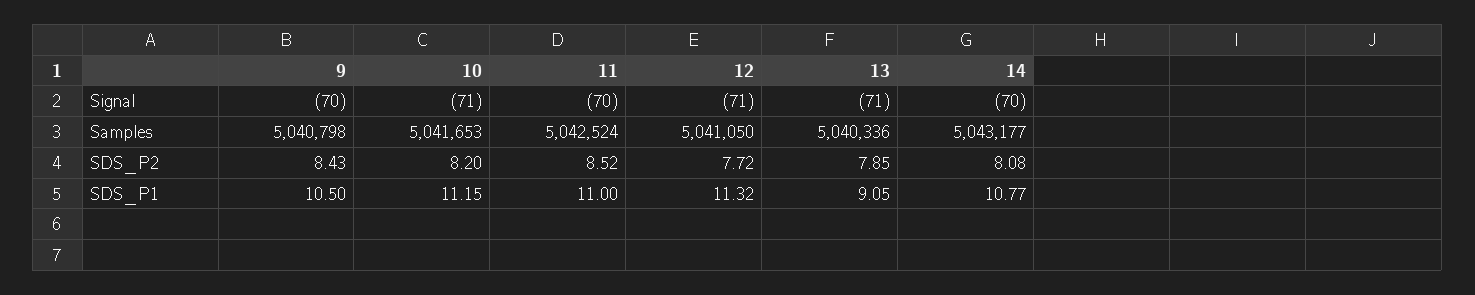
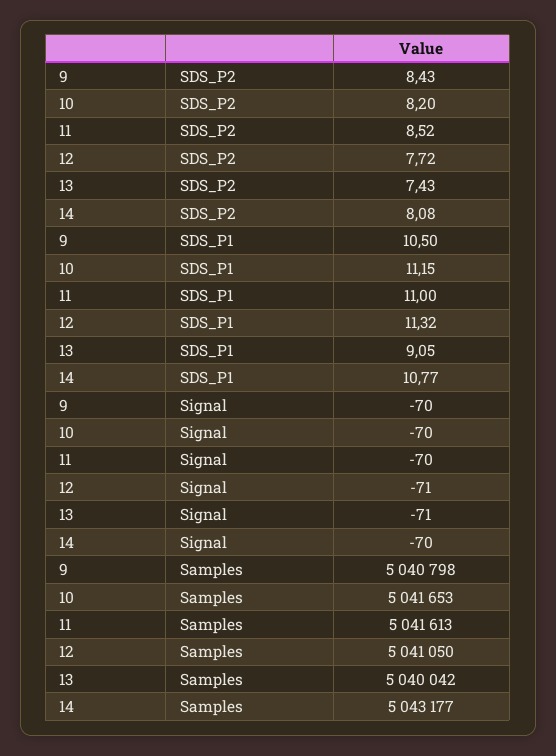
  {
    "9": {
      "Signal": -70,
      "Samples": 5040798,
      "SDS_P2": 8.43,
      "SDS_P1": 10.5
    },
    "10": {
-     "Signal": -71,
+     "Signal": -70,
      "Samples": 5041653,
      "SDS_P2": 8.2,
      "SDS_P1": 11.15
    },
    "11": {
      "Signal": -70,
-     "Samples": 5042524,
+     "Samples": 5041613,
      "SDS_P2": 8.52,
      "SDS_P1": 11
    },
    "12": {
      "Signal": -71,
      "Samples": 5041050,
      "SDS_P2": 7.72,
      "SDS_P1": 11.32
    },
    "13": {
      "Signal": -71,
-     "Samples": 5040336,
+     "Samples": 5040042,
-     "SDS_P2": 7.85,
+     "SDS_P2": 7.43,
      "SDS_P1": 9.05
    },
    "14": {
      "Signal": -70,
      "Samples": 5043177,
      "SDS_P2": 8.08,
      "SDS_P1": 10.77
    }
  }

